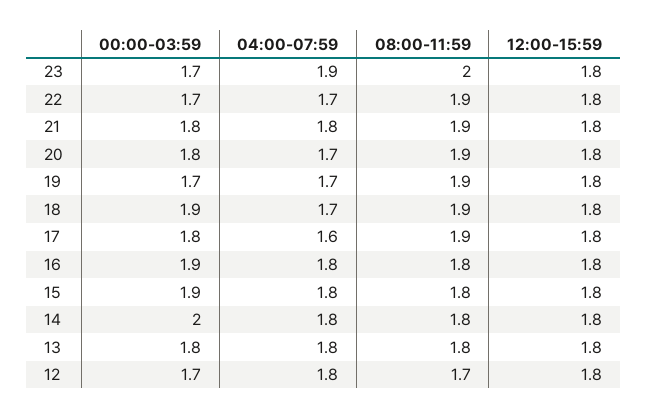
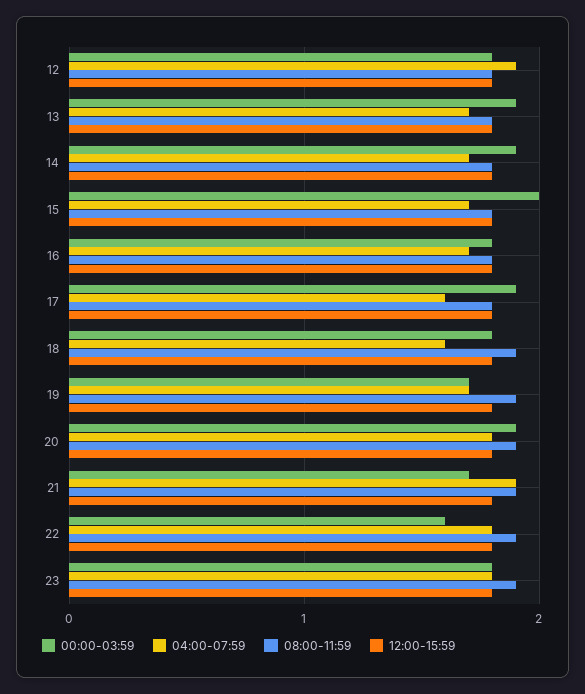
  {
    "00:00-03:59": {
-     "23": 1.7,
+     "23": 1.8,
-     "22": 1.7,
+     "22": 1.6,
-     "21": 1.8,
+     "21": 1.7,
-     "20": 1.8,
+     "20": 1.9,
      "19": 1.7,
-     "18": 1.9,
+     "18": 1.8,
-     "17": 1.8,
+     "17": 1.9,
-     "16": 1.9,
+     "16": 1.8,
-     "15": 1.9,
+     "15": 2,
-     "14": 2,
+     "14": 1.9,
-     "13": 1.8,
+     "13": 1.9,
-     "12": 1.7
+     "12": 1.8
    },
    "04:00-07:59": {
-     "23": 1.9,
+     "23": 1.8,
-     "22": 1.7,
+     "22": 1.8,
-     "21": 1.8,
+     "21": 1.9,
-     "20": 1.7,
+     "20": 1.8,
      "19": 1.7,
-     "18": 1.7,
+     "18": 1.6,
      "17": 1.6,
-     "16": 1.8,
+     "16": 1.7,
-     "15": 1.8,
+     "15": 1.7,
-     "14": 1.8,
+     "14": 1.7,
-     "13": 1.8,
+     "13": 1.7,
-     "12": 1.8
+     "12": 1.9
    },
    "08:00-11:59": {
-     "23": 2,
+     "23": 1.9,
      "22": 1.9,
      "21": 1.9,
      "20": 1.9,
      "19": 1.9,
      "18": 1.9,
-     "17": 1.9,
+     "17": 1.8,
      "16": 1.8,
      "15": 1.8,
      "14": 1.8,
      "13": 1.8,
-     "12": 1.7
+     "12": 1.8
    },
    "12:00-15:59": {
      "23": 1.8,
      "22": 1.8,
      "21": 1.8,
      "20": 1.8,
      "19": 1.8,
      "18": 1.8,
      "17": 1.8,
      "16": 1.8,
      "15": 1.8,
      "14": 1.8,
      "13": 1.8,
      "12": 1.8
    }
  }

